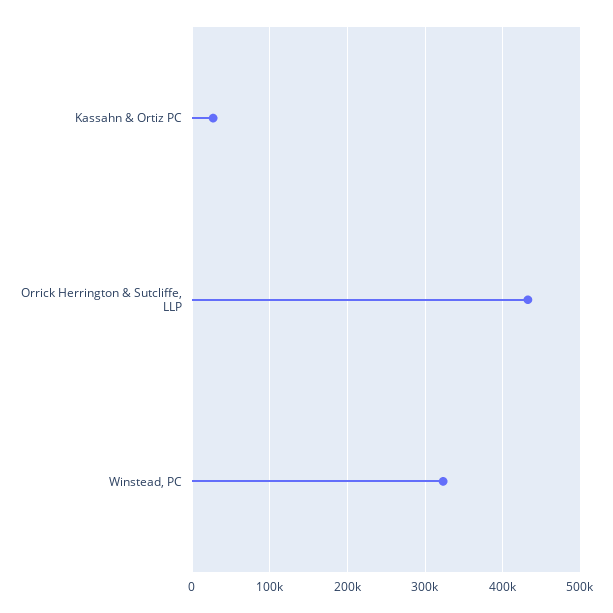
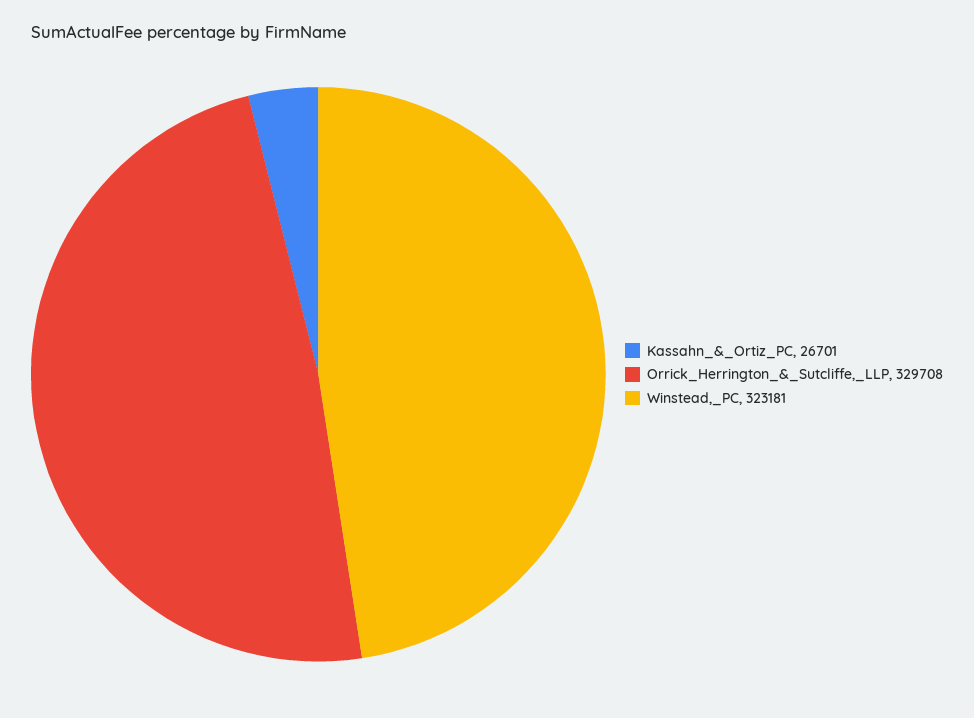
  {
    "Kassahn & Ortiz PC": 26701,
-   "Orrick Herrington & Sutcliffe, LLP": 430000,
+   "Orrick Herrington & Sutcliffe, LLP": 329708,
    "Winstead, PC": 323181
  }

